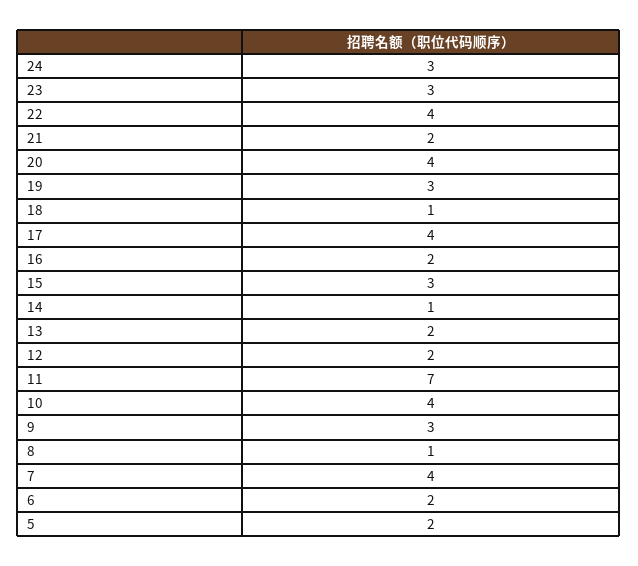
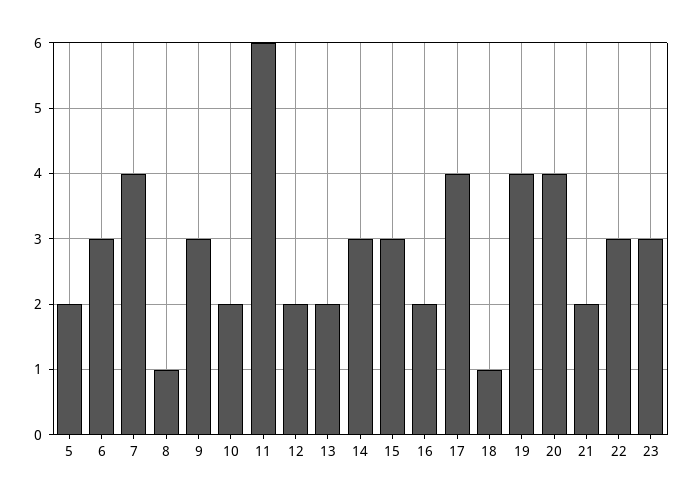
  {
-   "24": 3,
    "23": 3,
-   "22": 4,
+   "22": 3,
    "21": 2,
    "20": 4,
-   "19": 3,
+   "19": 4,
    "18": 1,
    "17": 4,
    "16": 2,
    "15": 3,
-   "14": 1,
+   "14": 3,
    "13": 2,
    "12": 2,
-   "11": 7,
+   "11": 6,
-   "10": 4,
+   "10": 2,
    "9": 3,
    "8": 1,
    "7": 4,
-   "6": 2,
+   "6": 3,
    "5": 2
  }

